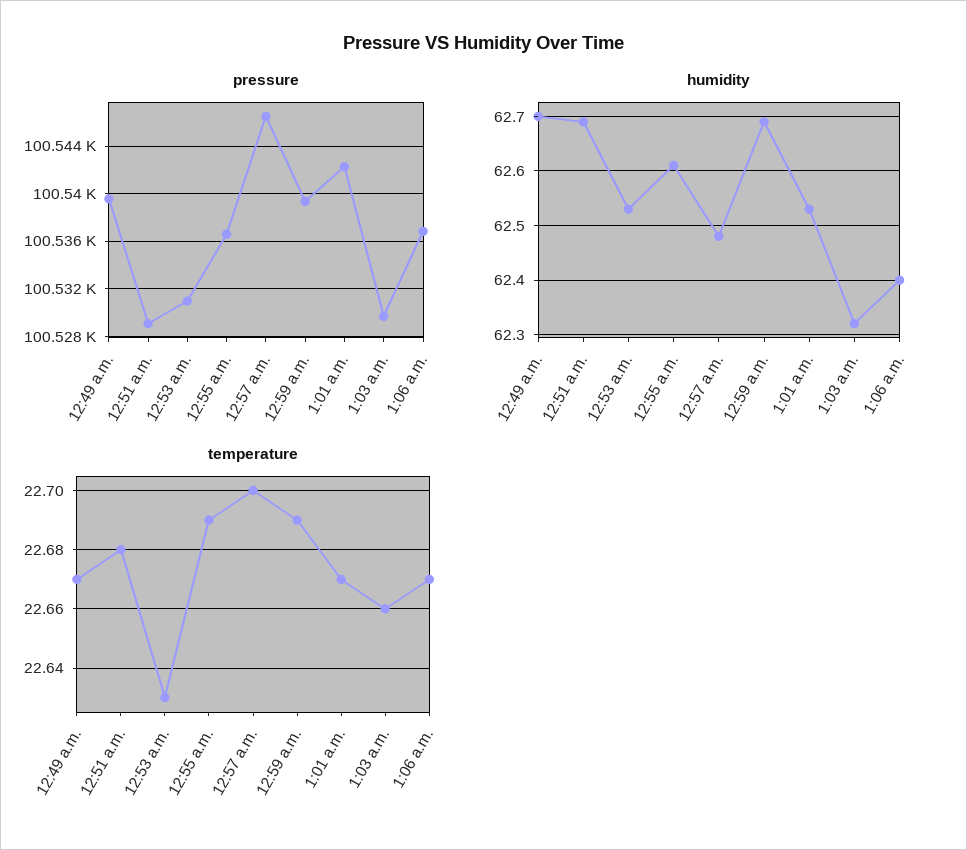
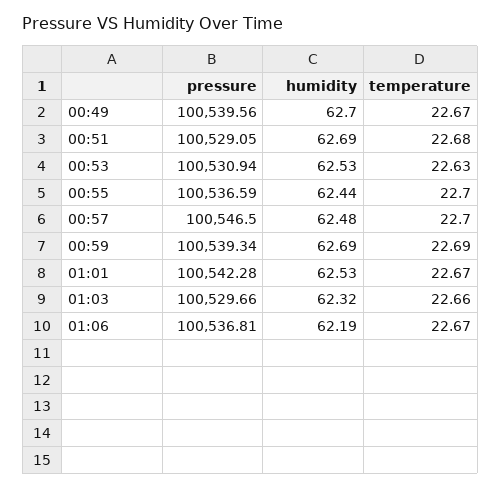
  {
    "pressure": {
      "12:49 a.m.": 100539.56,
      "12:51 a.m.": 100529.05,
      "12:53 a.m.": 100530.94,
      "12:55 a.m.": 100536.59,
      "12:57 a.m.": 100546.5,
      "12:59 a.m.": 100539.34,
      "1:01 a.m.": 100542.28,
      "1:03 a.m.": 100529.66,
      "1:06 a.m.": 100536.81
    },
    "humidity": {
      "12:49 a.m.": 62.7,
      "12:51 a.m.": 62.69,
      "12:53 a.m.": 62.53,
-     "12:55 a.m.": 62.6,
+     "12:55 a.m.": 62.44,
      "12:57 a.m.": 62.48,
      "12:59 a.m.": 62.69,
      "1:01 a.m.": 62.53,
      "1:03 a.m.": 62.32,
-     "1:06 a.m.": 62.4
+     "1:06 a.m.": 62.19
    },
    "temperature": {
      "12:49 a.m.": 22.67,
      "12:51 a.m.": 22.68,
      "12:53 a.m.": 22.63,
-     "12:55 a.m.": 22.69,
+     "12:55 a.m.": 22.7,
      "12:57 a.m.": 22.7,
      "12:59 a.m.": 22.69,
      "1:01 a.m.": 22.67,
      "1:03 a.m.": 22.66,
      "1:06 a.m.": 22.67
    }
  }

